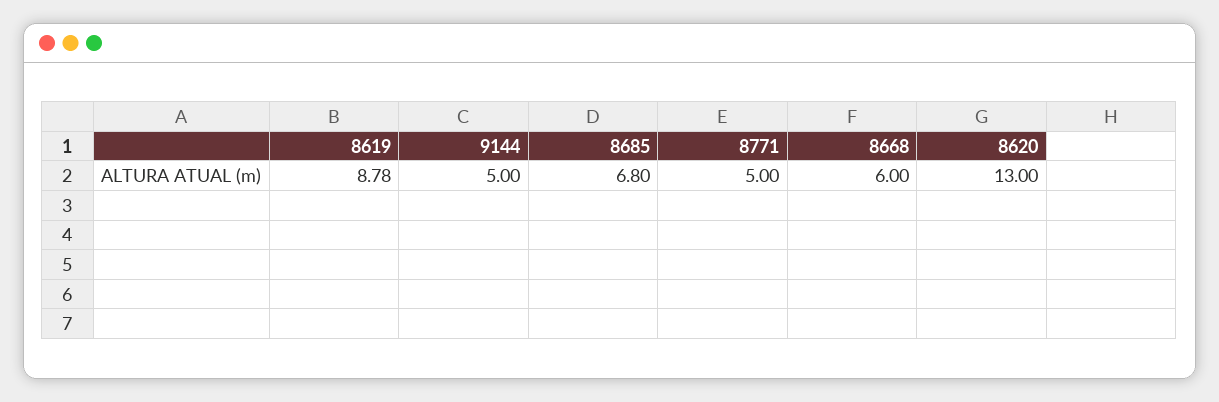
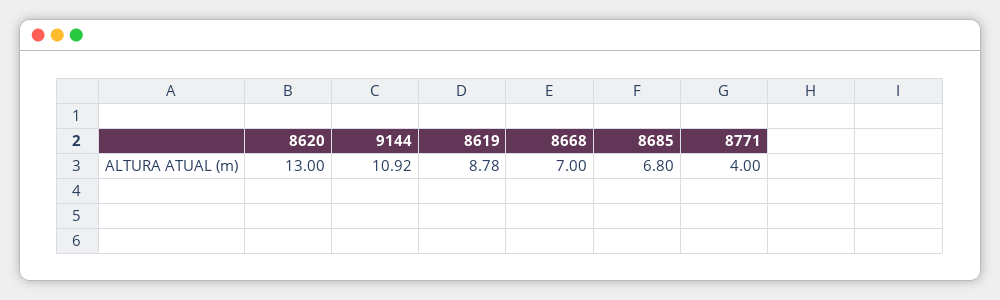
  {
    "8619": 8.78,
-   "9144": 5,
+   "9144": 10.92,
    "8685": 6.8,
-   "8771": 5,
+   "8771": 4,
-   "8668": 6,
+   "8668": 7,
    "8620": 13
  }

